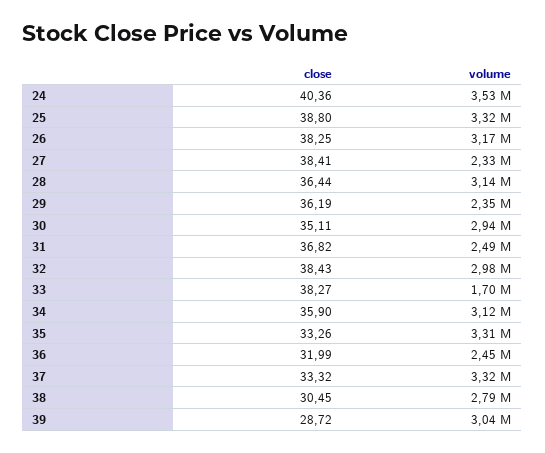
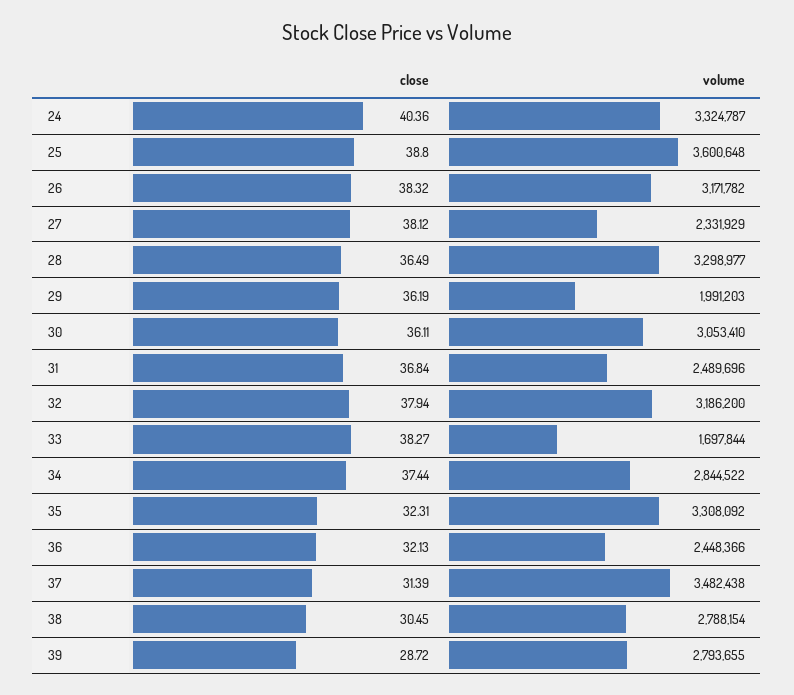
  {
    "close": {
      "24": 40.36,
      "25": 38.8,
-     "26": 38.25,
+     "26": 38.32,
-     "27": 38.41,
+     "27": 38.12,
-     "28": 36.44,
+     "28": 36.49,
      "29": 36.19,
-     "30": 35.11,
+     "30": 36.11,
-     "31": 36.82,
+     "31": 36.84,
-     "32": 38.43,
+     "32": 37.94,
      "33": 38.27,
-     "34": 35.9,
+     "34": 37.44,
-     "35": 33.26,
+     "35": 32.31,
-     "36": 31.99,
+     "36": 32.13,
-     "37": 33.32,
+     "37": 31.39,
      "38": 30.45,
      "39": 28.72
    },
    "volume": {
-     "24": 3530000,
+     "24": 3324787,
-     "25": 3320000,
+     "25": 3600648,
      "26": 3171782,
      "27": 2331929,
-     "28": 3140000,
+     "28": 3298977,
-     "29": 2350000,
+     "29": 1991203,
-     "30": 2940000,
+     "30": 3053410,
      "31": 2489696,
-     "32": 2980000,
+     "32": 3186200,
      "33": 1697844,
-     "34": 3120000,
+     "34": 2844522,
      "35": 3308092,
      "36": 2448366,
-     "37": 3320000,
+     "37": 3482438,
      "38": 2788154,
-     "39": 3040000
+     "39": 2793655
    }
  }

